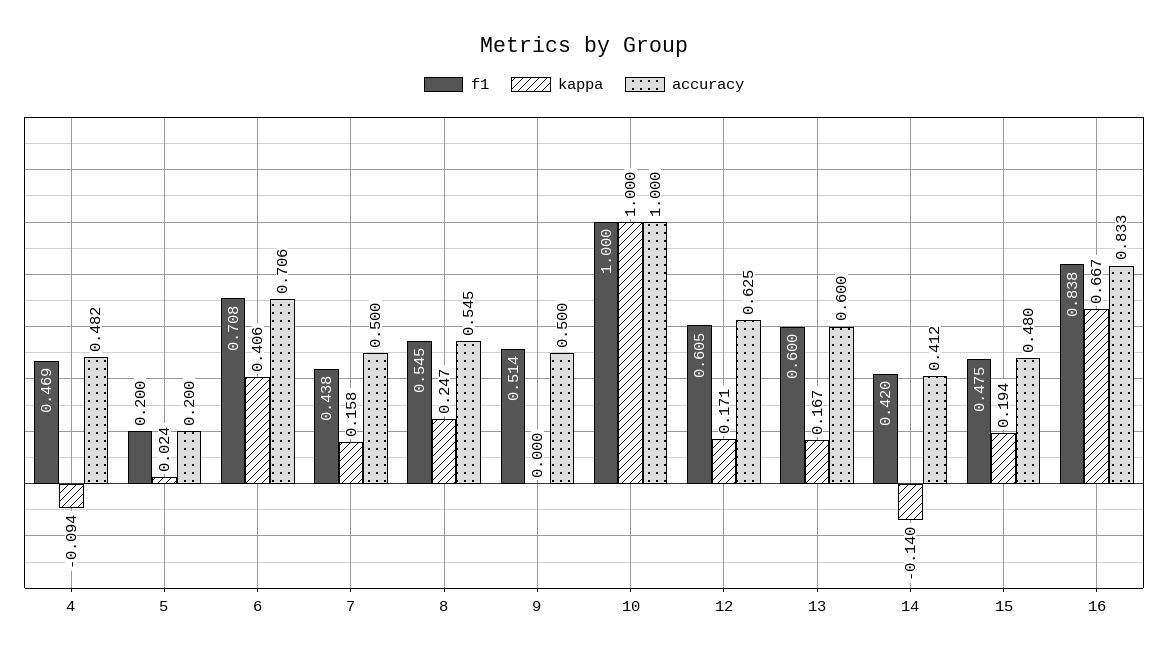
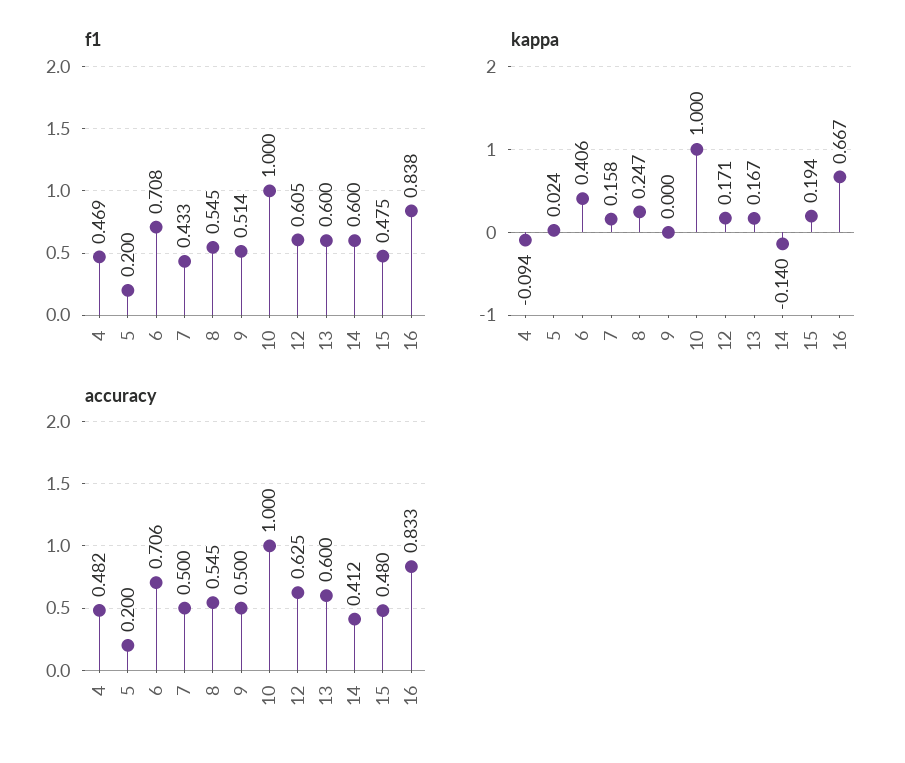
  {
    "f1": {
      "4": 0.469,
      "5": 0.2,
      "6": 0.708,
-     "7": 0.438,
+     "7": 0.433,
      "8": 0.545,
      "9": 0.514,
      "10": 1,
      "12": 0.605,
      "13": 0.6,
-     "14": 0.42,
+     "14": 0.6,
      "15": 0.475,
      "16": 0.838
    },
    "kappa": {
      "4": -0.094,
      "5": 0.024,
      "6": 0.406,
      "7": 0.158,
      "8": 0.247,
      "9": 0,
      "10": 1,
      "12": 0.171,
      "13": 0.167,
      "14": -0.14,
      "15": 0.194,
      "16": 0.667
    },
    "accuracy": {
      "4": 0.482,
      "5": 0.2,
      "6": 0.706,
      "7": 0.5,
      "8": 0.545,
      "9": 0.5,
      "10": 1,
      "12": 0.625,
      "13": 0.6,
      "14": 0.412,
      "15": 0.48,
      "16": 0.833
    }
  }

